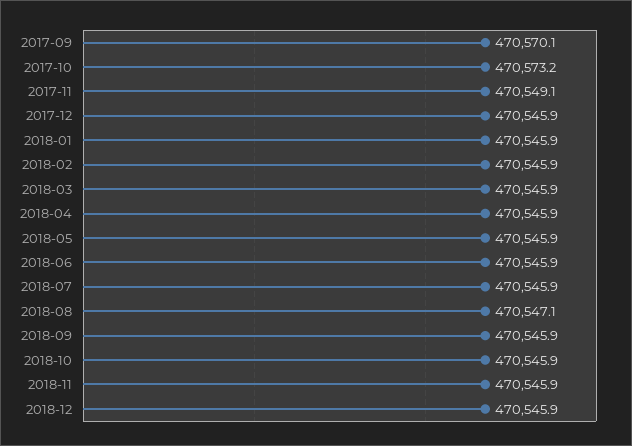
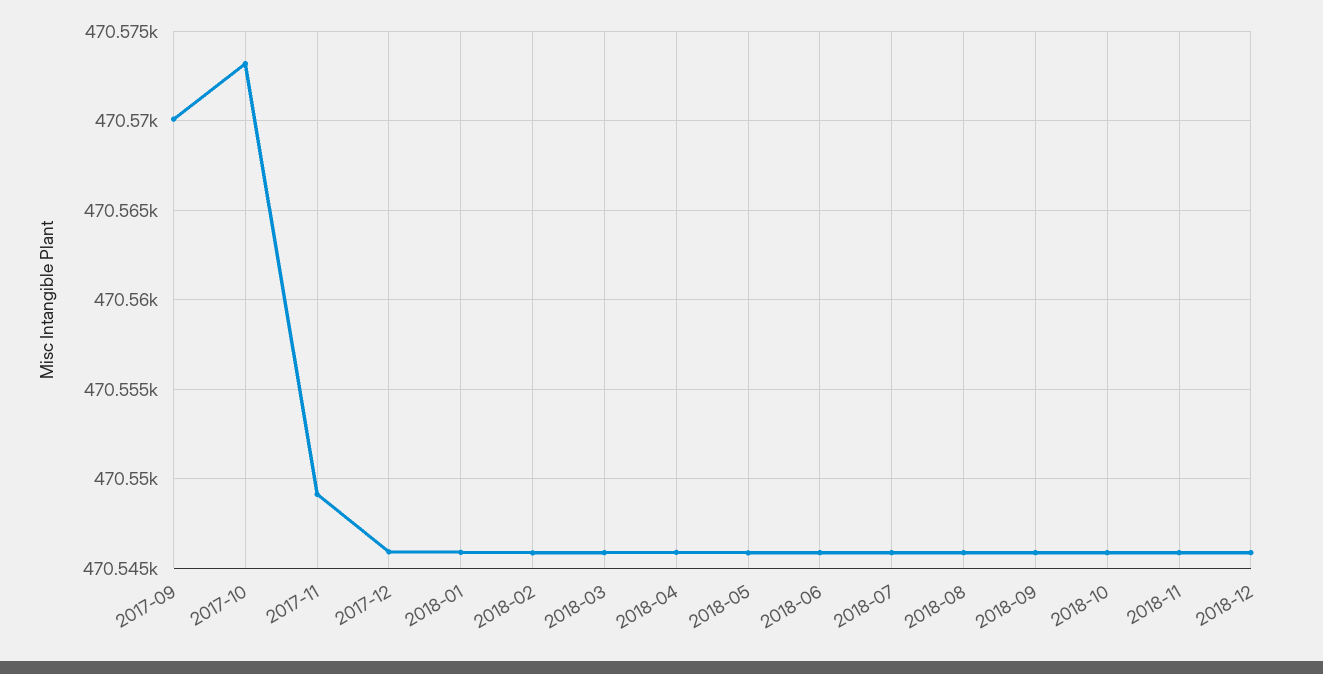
  {
    "2017-09": 470570.1,
    "2017-10": 470573.2,
    "2017-11": 470549.1,
    "2017-12": 470545.9,
    "2018-01": 470545.9,
    "2018-02": 470545.9,
    "2018-03": 470545.9,
    "2018-04": 470545.9,
    "2018-05": 470545.9,
    "2018-06": 470545.9,
    "2018-07": 470545.9,
-   "2018-08": 470547.1,
+   "2018-08": 470546,
    "2018-09": 470545.9,
    "2018-10": 470545.9,
    "2018-11": 470545.9,
    "2018-12": 470545.9
  }

